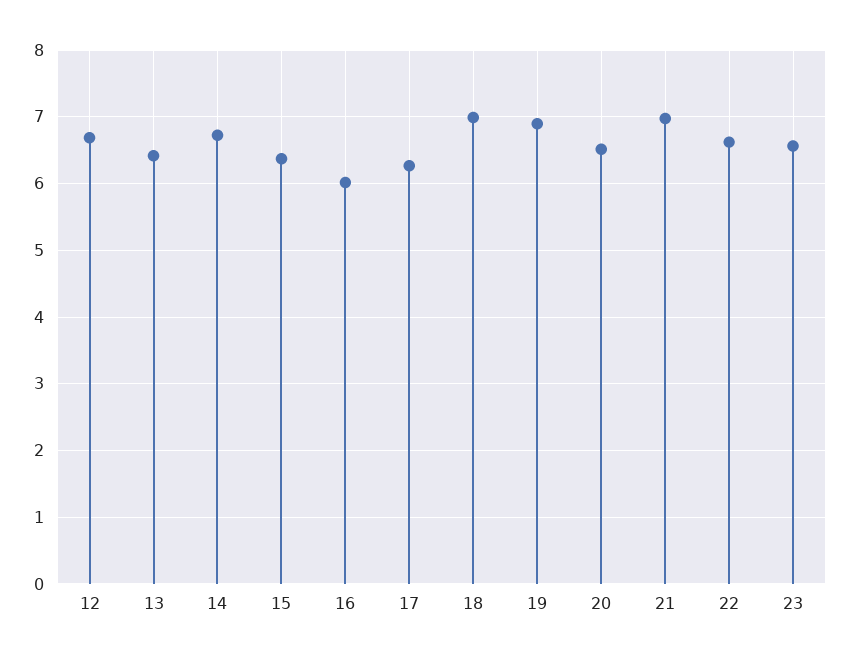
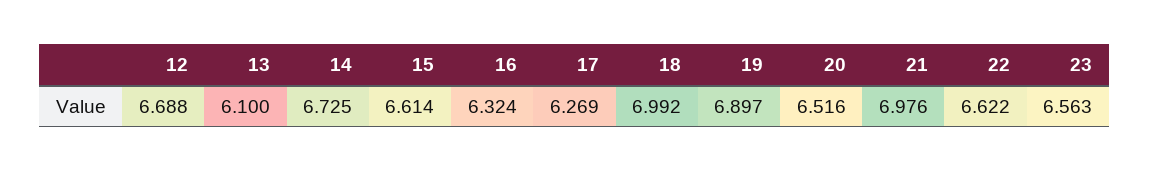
  {
    "12": 6.688,
-   "13": 6.4,
+   "13": 6.1,
    "14": 6.725,
-   "15": 6.4,
+   "15": 6.614,
-   "16": 6,
+   "16": 6.324,
    "17": 6.269,
    "18": 6.992,
    "19": 6.897,
    "20": 6.516,
    "21": 6.976,
    "22": 6.622,
    "23": 6.563
  }

